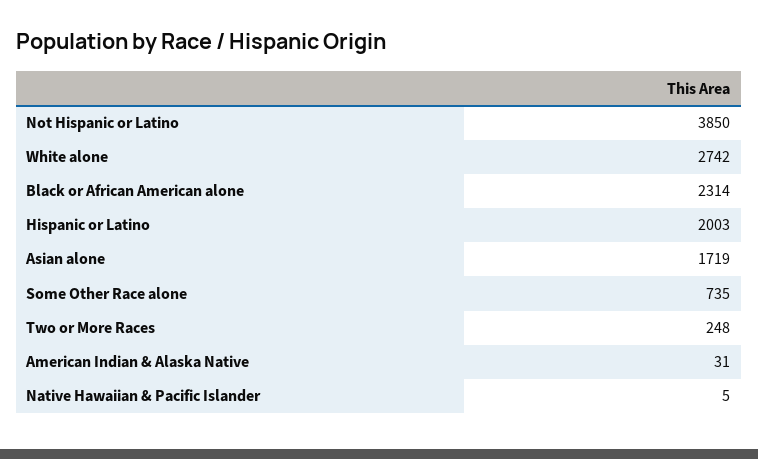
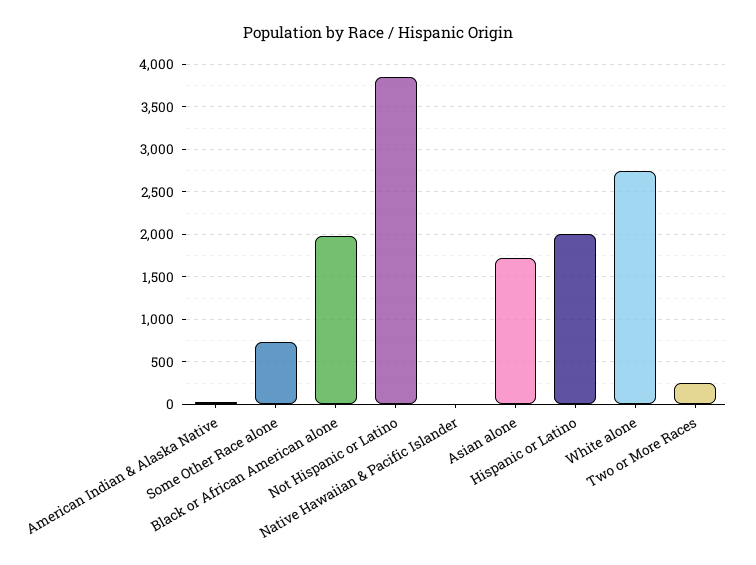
  {
    "Not Hispanic or Latino": 3850,
    "White alone": 2742,
-   "Black or African American alone": 2314,
+   "Black or African American alone": 2000,
    "Hispanic or Latino": 2003,
    "Asian alone": 1719,
    "Some Other Race alone": 735,
    "Two or More Races": 248,
    "American Indian & Alaska Native": 31,
    "Native Hawaiian & Pacific Islander": 5
  }

